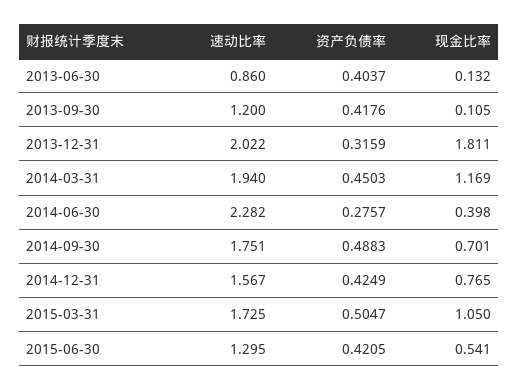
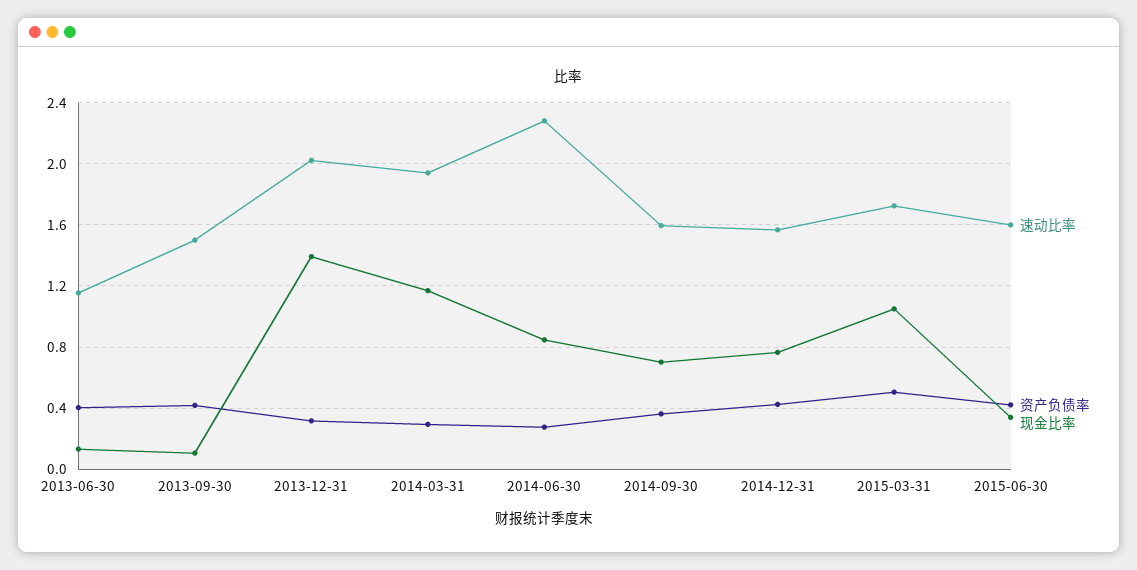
  {
    "速动比率": {
-     "2013-06-30": 0.86,
+     "2013-06-30": 1.15,
-     "2013-09-30": 1.2,
+     "2013-09-30": 1.5,
      "2013-12-31": 2.022,
      "2014-03-31": 1.94,
      "2014-06-30": 2.282,
-     "2014-09-30": 1.751,
+     "2014-09-30": 1.6,
      "2014-12-31": 1.567,
      "2015-03-31": 1.725,
-     "2015-06-30": 1.295
+     "2015-06-30": 1.6
    },
    "资产负债率": {
      "2013-06-30": 0.4037,
      "2013-09-30": 0.4176,
      "2013-12-31": 0.3159,
-     "2014-03-31": 0.4503,
+     "2014-03-31": 0.3,
      "2014-06-30": 0.2757,
-     "2014-09-30": 0.4883,
+     "2014-09-30": 0.35,
      "2014-12-31": 0.4249,
      "2015-03-31": 0.5047,
      "2015-06-30": 0.4205
    },
    "现金比率": {
      "2013-06-30": 0.132,
      "2013-09-30": 0.105,
-     "2013-12-31": 1.811,
+     "2013-12-31": 1.4,
      "2014-03-31": 1.169,
-     "2014-06-30": 0.398,
+     "2014-06-30": 0.85,
      "2014-09-30": 0.701,
      "2014-12-31": 0.765,
      "2015-03-31": 1.05,
-     "2015-06-30": 0.541
+     "2015-06-30": 0.35
    }
  }

